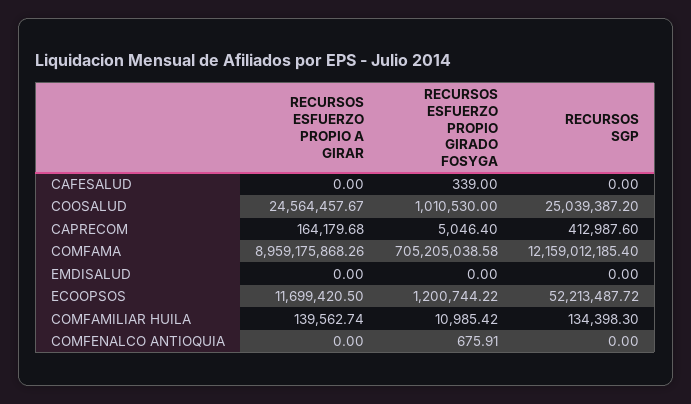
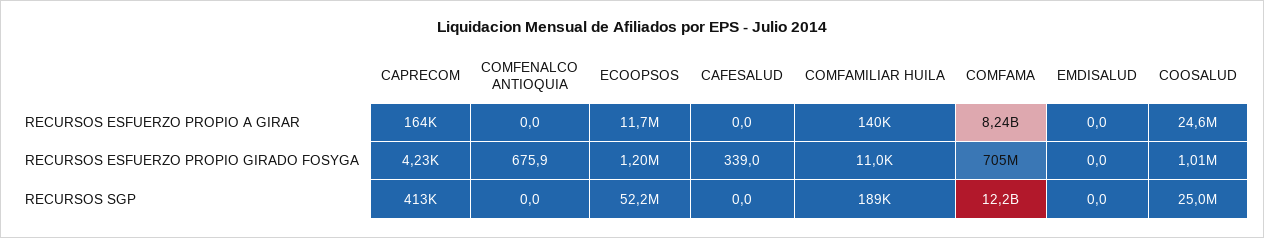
  {
    "RECURSOS ESFUERZO PROPIO A GIRAR": {
      "CAFESALUD": 0,
      "COOSALUD": 24564457.67,
      "CAPRECOM": 164179.68,
-     "COMFAMA": 8959175868.26,
+     "COMFAMA": 8240000000,
      "EMDISALUD": 0,
      "ECOOPSOS": 11699420.5,
      "COMFAMILIAR HUILA": 139562.74,
      "COMFENALCO ANTIOQUIA": 0
    },
    "RECURSOS ESFUERZO PROPIO GIRADO FOSYGA": {
      "CAFESALUD": 339,
      "COOSALUD": 1010530,
-     "CAPRECOM": 5046.4,
+     "CAPRECOM": 4230,
      "COMFAMA": 705205038.58,
      "EMDISALUD": 0,
      "ECOOPSOS": 1200744.22,
      "COMFAMILIAR HUILA": 10985.42,
      "COMFENALCO ANTIOQUIA": 675.91
    },
    "RECURSOS SGP": {
      "CAFESALUD": 0,
      "COOSALUD": 25039387.2,
      "CAPRECOM": 412987.6,
      "COMFAMA": 12159012185.4,
      "EMDISALUD": 0,
      "ECOOPSOS": 52213487.72,
-     "COMFAMILIAR HUILA": 134398.3,
+     "COMFAMILIAR HUILA": 189000,
      "COMFENALCO ANTIOQUIA": 0
    }
  }

